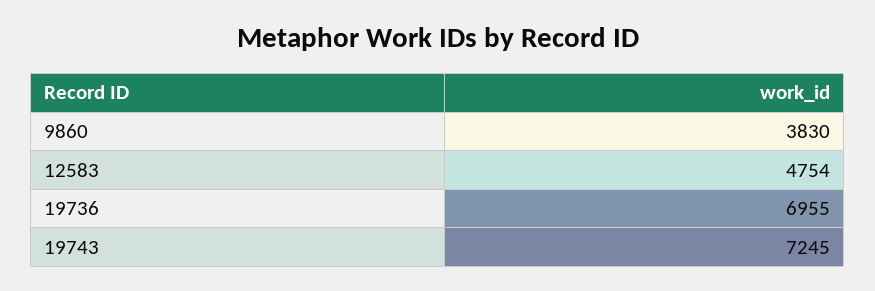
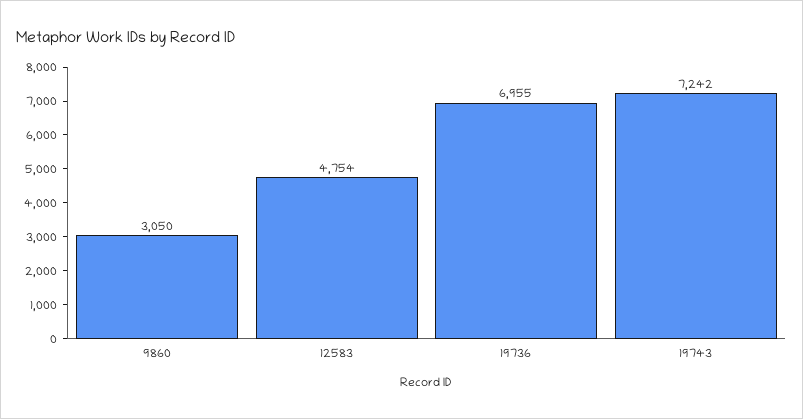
  {
-   "9860": 3830,
+   "9860": 3050,
    "12583": 4754,
    "19736": 6955,
-   "19743": 7245
+   "19743": 7242
  }

